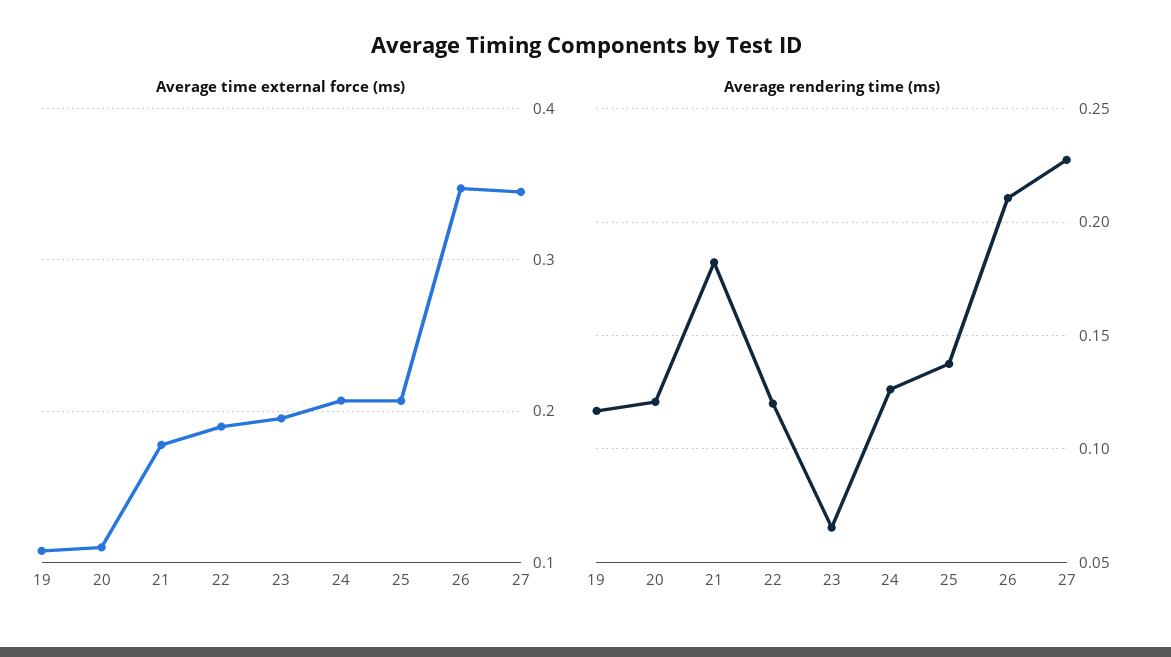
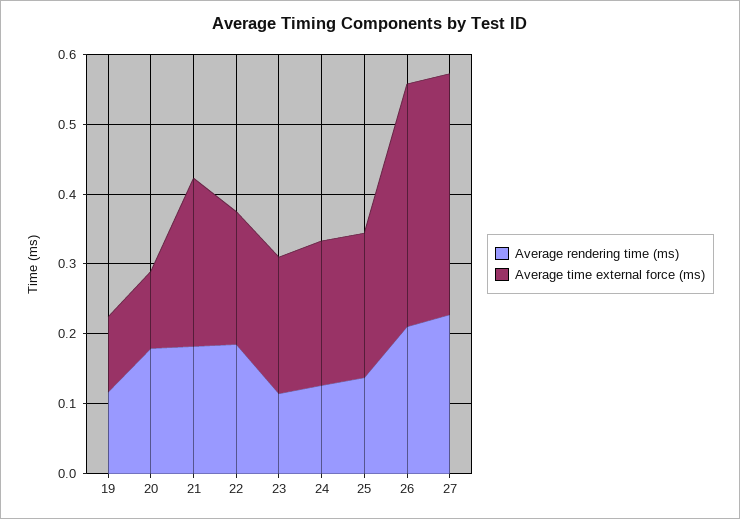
  {
    "Average time external force (ms)": {
      "19": 0.11,
      "20": 0.11,
-     "21": 0.18,
+     "21": 0.24,
      "22": 0.19,
      "23": 0.2,
      "24": 0.21,
      "25": 0.21,
      "26": 0.35,
      "27": 0.34
    },
    "Average rendering time (ms)": {
      "19": 0.115,
-     "20": 0.12,
+     "20": 0.18,
      "21": 0.18,
-     "22": 0.12,
+     "22": 0.18,
-     "23": 0.065,
+     "23": 0.12,
      "24": 0.125,
      "25": 0.14,
      "26": 0.21,
      "27": 0.225
    }
  }

